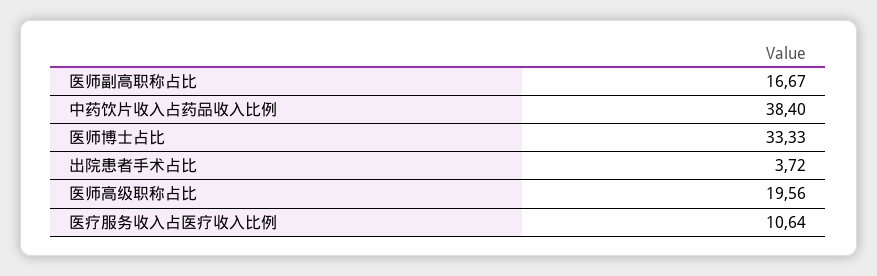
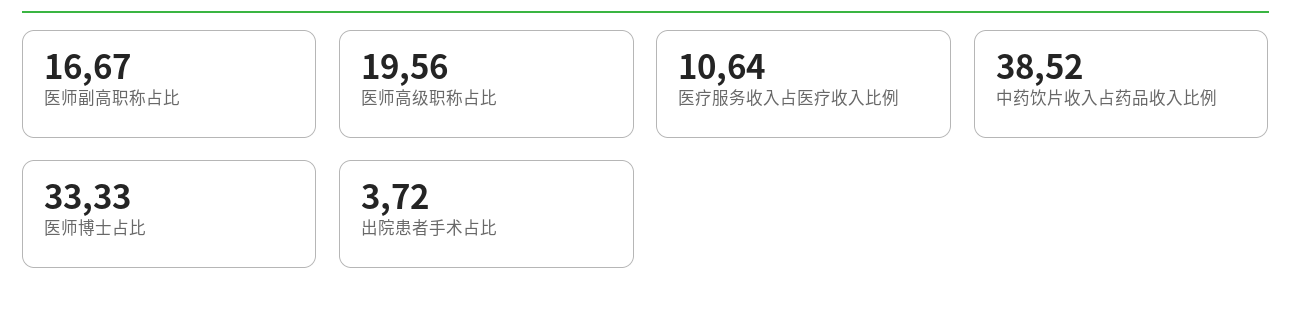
  {
    "医师副高职称占比": 16.67,
-   "中药饮片收入占药品收入比例": 38.4,
+   "中药饮片收入占药品收入比例": 38.52,
    "医师博士占比": 33.33,
    "出院患者手术占比": 3.72,
    "医师高级职称占比": 19.56,
    "医疗服务收入占医疗收入比例": 10.64
  }

